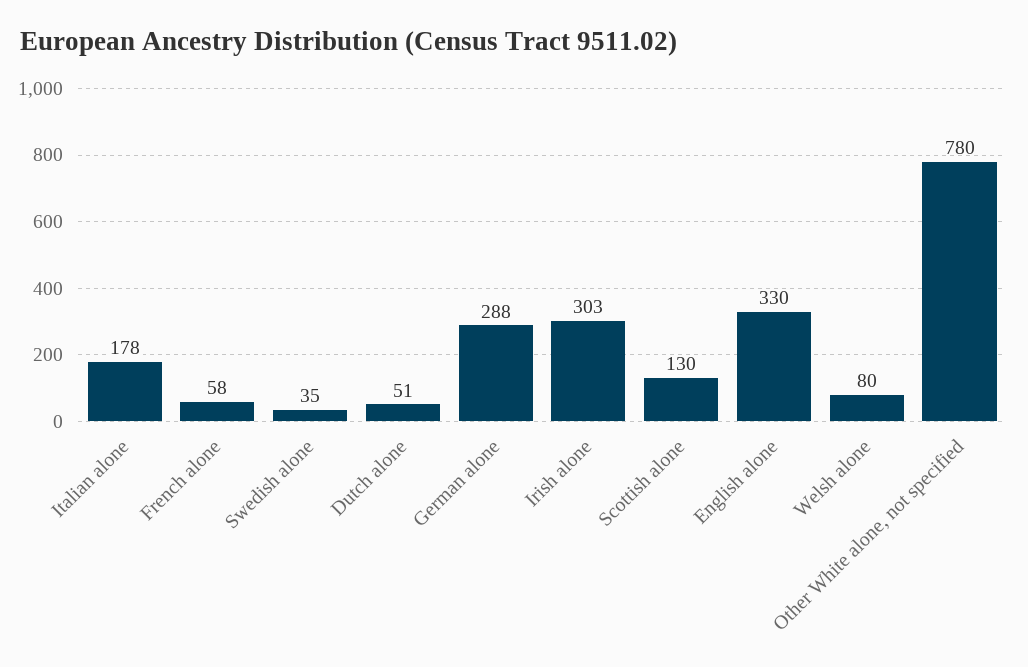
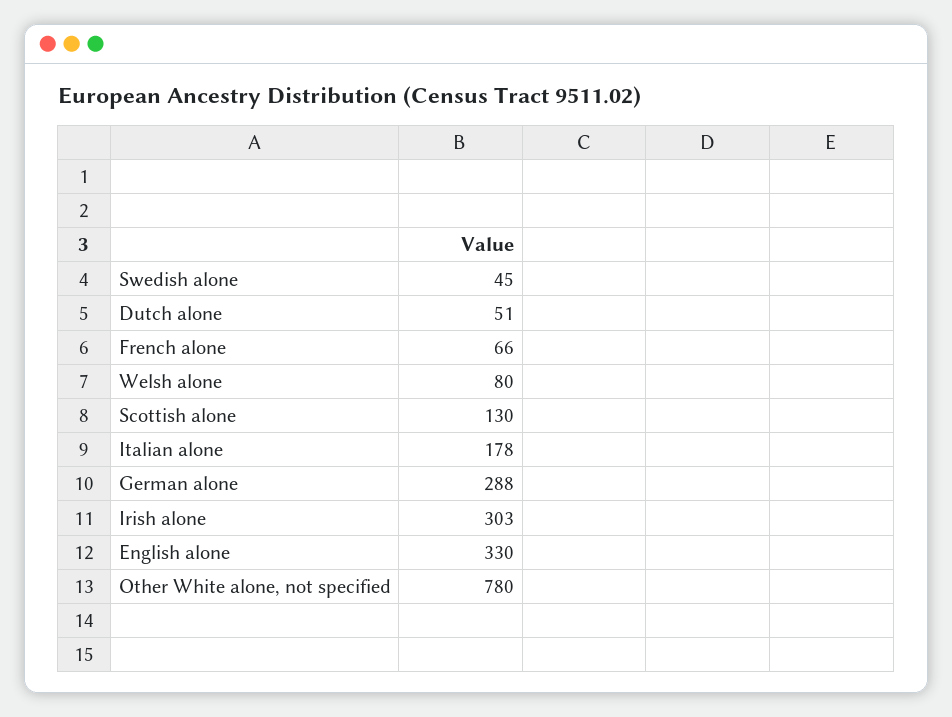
  {
    "Italian alone": 178,
-   "French alone": 58,
+   "French alone": 66,
-   "Swedish alone": 35,
+   "Swedish alone": 45,
    "Dutch alone": 51,
    "German alone": 288,
    "Irish alone": 303,
    "Scottish alone": 130,
    "English alone": 330,
    "Welsh alone": 80,
    "Other White alone, not specified": 780
  }

